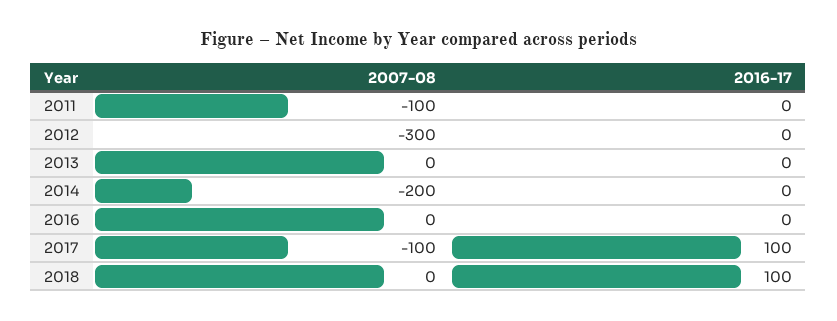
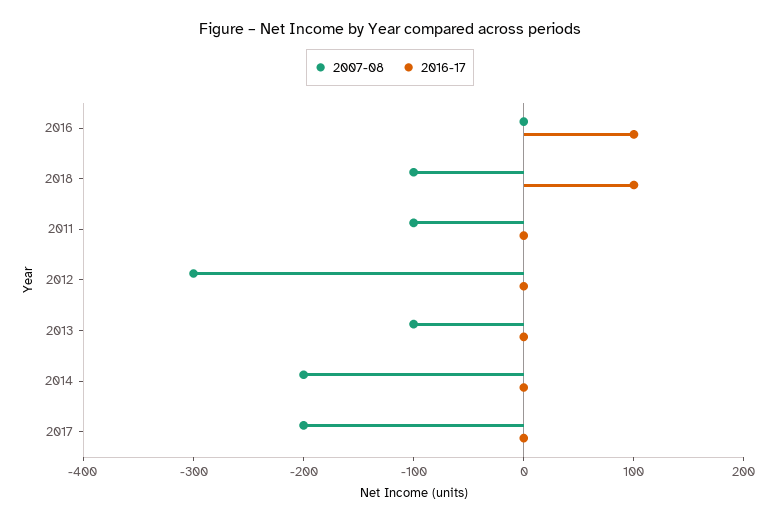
  {
    "2007-08": {
      "2011": -100,
      "2012": -300,
-     "2013": 0,
+     "2013": -100,
      "2014": -200,
      "2016": 0,
-     "2017": -100,
+     "2017": -200,
-     "2018": 0
+     "2018": -100
    },
    "2016-17": {
      "2011": 0,
      "2012": 0,
      "2013": 0,
      "2014": 0,
-     "2016": 0,
+     "2016": 100,
-     "2017": 100,
+     "2017": 0,
      "2018": 100
    }
  }

